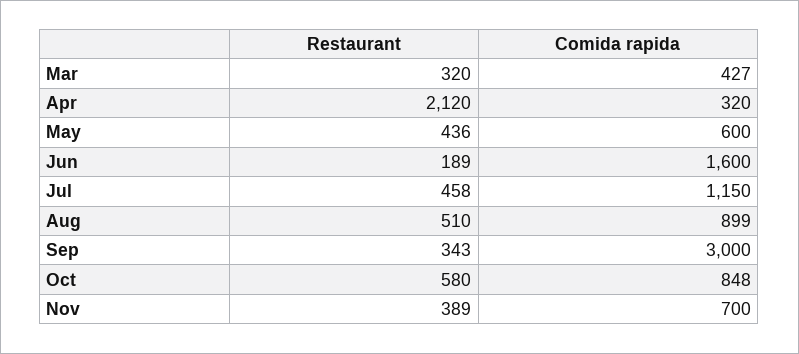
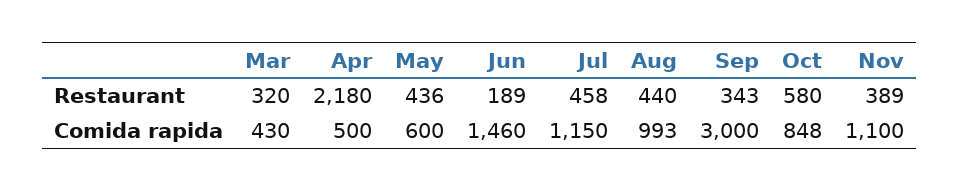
  {
    "Restaurant": {
      "Mar": 320,
-     "Apr": 2120,
+     "Apr": 2180,
      "May": 436,
      "Jun": 189,
      "Jul": 458,
-     "Aug": 510,
+     "Aug": 440,
      "Sep": 343,
      "Oct": 580,
      "Nov": 389
    },
    "Comida rapida": {
-     "Mar": 427,
+     "Mar": 430,
-     "Apr": 320,
+     "Apr": 500,
      "May": 600,
-     "Jun": 1600,
+     "Jun": 1460,
      "Jul": 1150,
-     "Aug": 899,
+     "Aug": 993,
      "Sep": 3000,
      "Oct": 848,
-     "Nov": 700
+     "Nov": 1100
    }
  }

